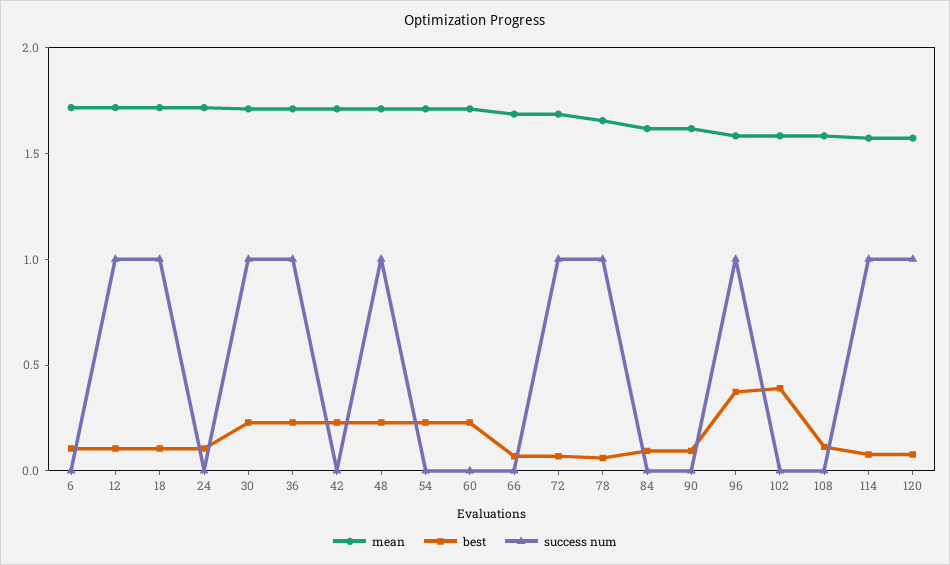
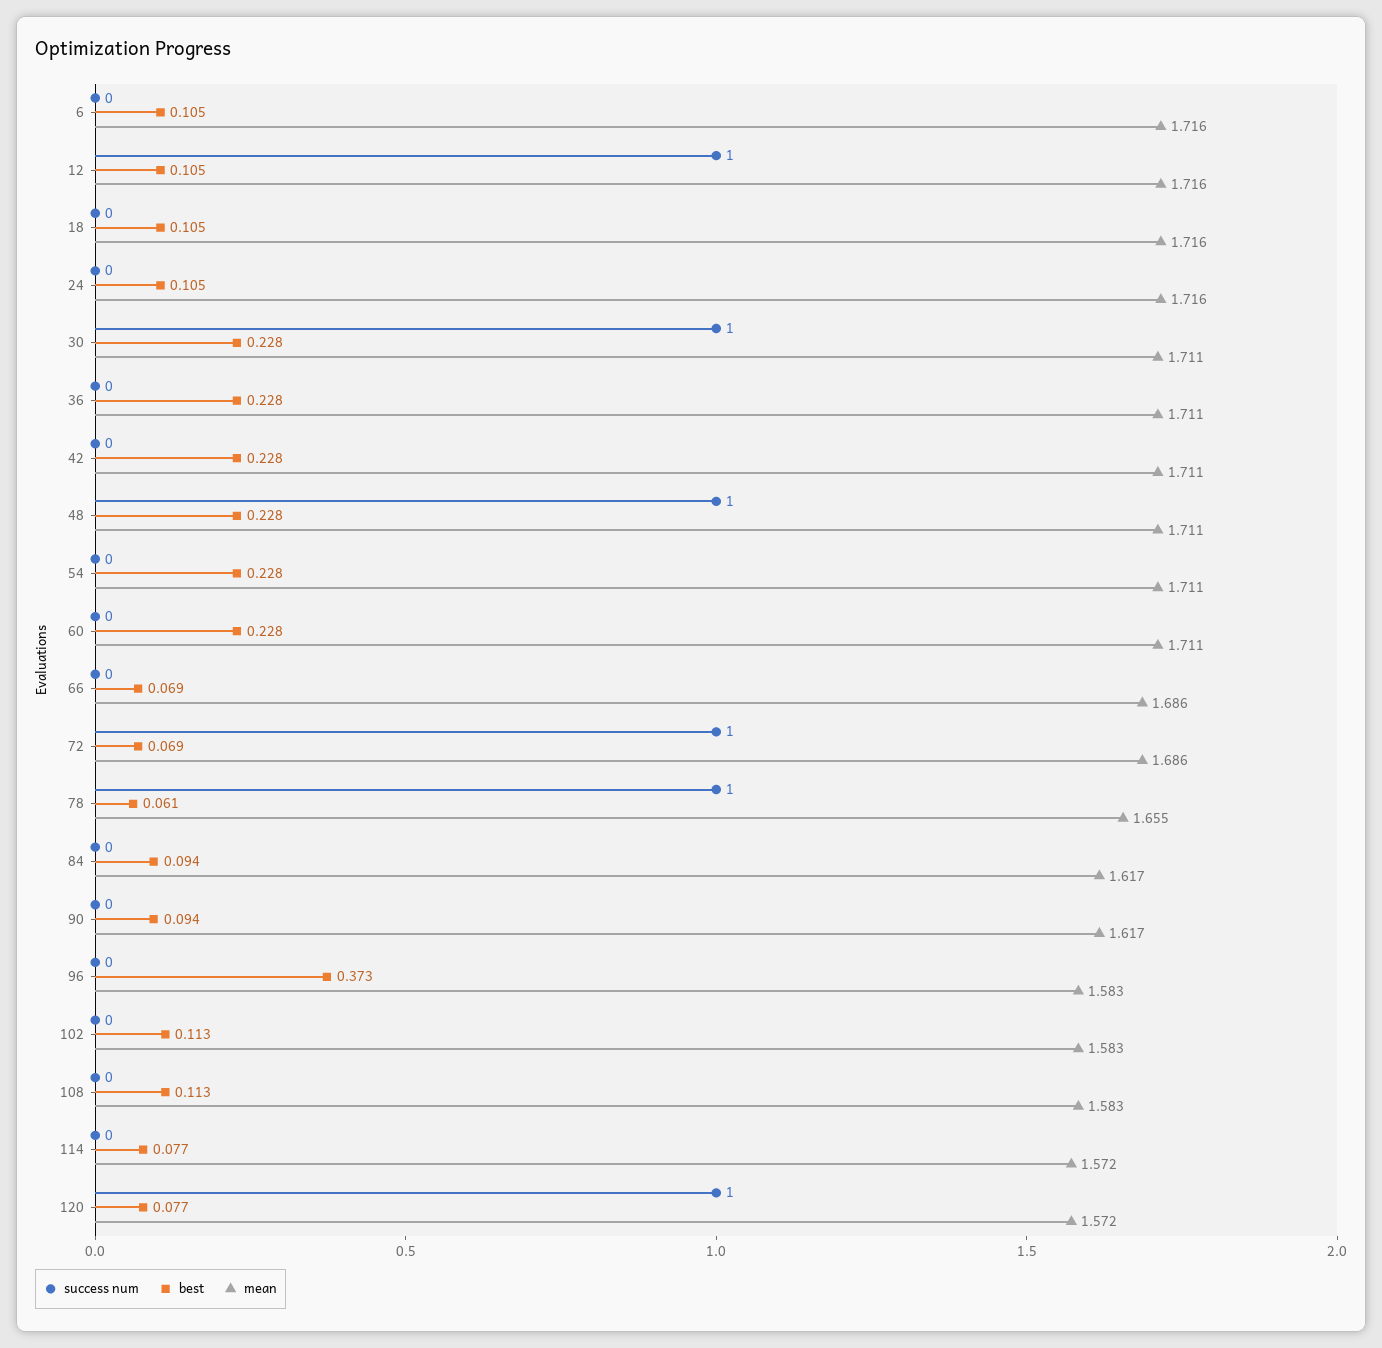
  {
    "mean": {
      "6": 1.716,
      "12": 1.716,
      "18": 1.716,
      "24": 1.716,
      "30": 1.711,
      "36": 1.711,
      "42": 1.711,
      "48": 1.711,
      "54": 1.711,
      "60": 1.711,
      "66": 1.686,
      "72": 1.686,
      "78": 1.655,
      "84": 1.617,
      "90": 1.617,
      "96": 1.583,
      "102": 1.583,
      "108": 1.583,
      "114": 1.572,
      "120": 1.572
    },
    "best": {
      "6": 0.105,
      "12": 0.105,
      "18": 0.105,
      "24": 0.105,
      "30": 0.228,
      "36": 0.228,
      "42": 0.228,
      "48": 0.228,
      "54": 0.228,
      "60": 0.228,
      "66": 0.069,
      "72": 0.069,
      "78": 0.061,
      "84": 0.094,
      "90": 0.094,
      "96": 0.373,
-     "102": 0.4,
+     "102": 0.113,
      "108": 0.113,
      "114": 0.077,
      "120": 0.077
    },
    "success num": {
      "6": 0,
      "12": 1,
-     "18": 1,
+     "18": 0,
      "24": 0,
      "30": 1,
-     "36": 1,
+     "36": 0,
      "42": 0,
      "48": 1,
      "54": 0,
      "60": 0,
      "66": 0,
      "72": 1,
      "78": 1,
      "84": 0,
      "90": 0,
-     "96": 1,
+     "96": 0,
      "102": 0,
      "108": 0,
-     "114": 1,
+     "114": 0,
      "120": 1
    }
  }

